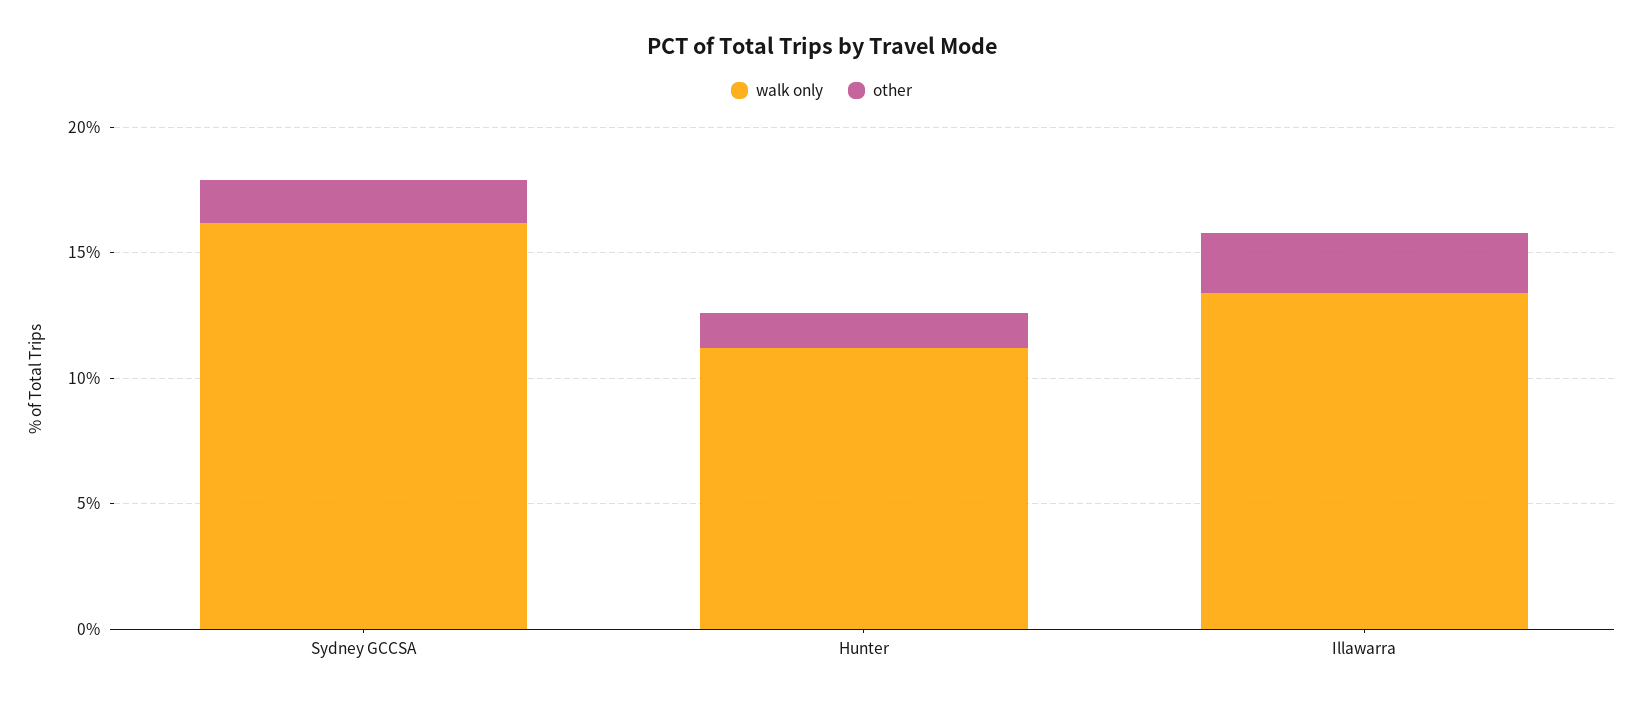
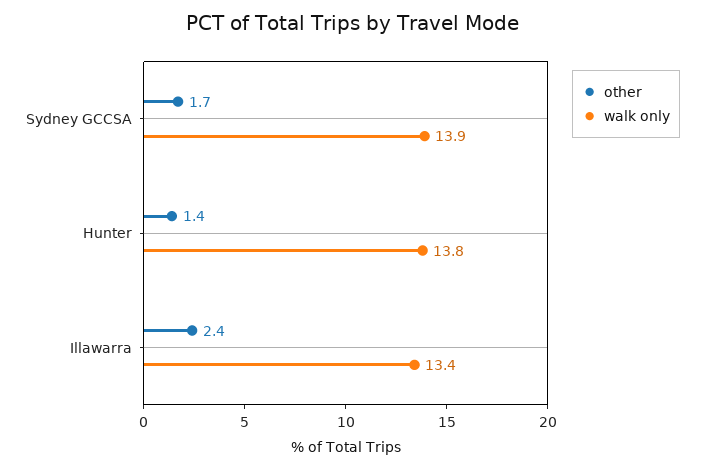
  {
    "walk only": {
-     "Sydney GCCSA": 16,
+     "Sydney GCCSA": 13.9,
-     "Hunter": 11,
+     "Hunter": 13.8,
      "Illawarra": 13.4
    },
    "other": {
      "Sydney GCCSA": 1.7,
      "Hunter": 1.4,
      "Illawarra": 2.4
    }
  }

